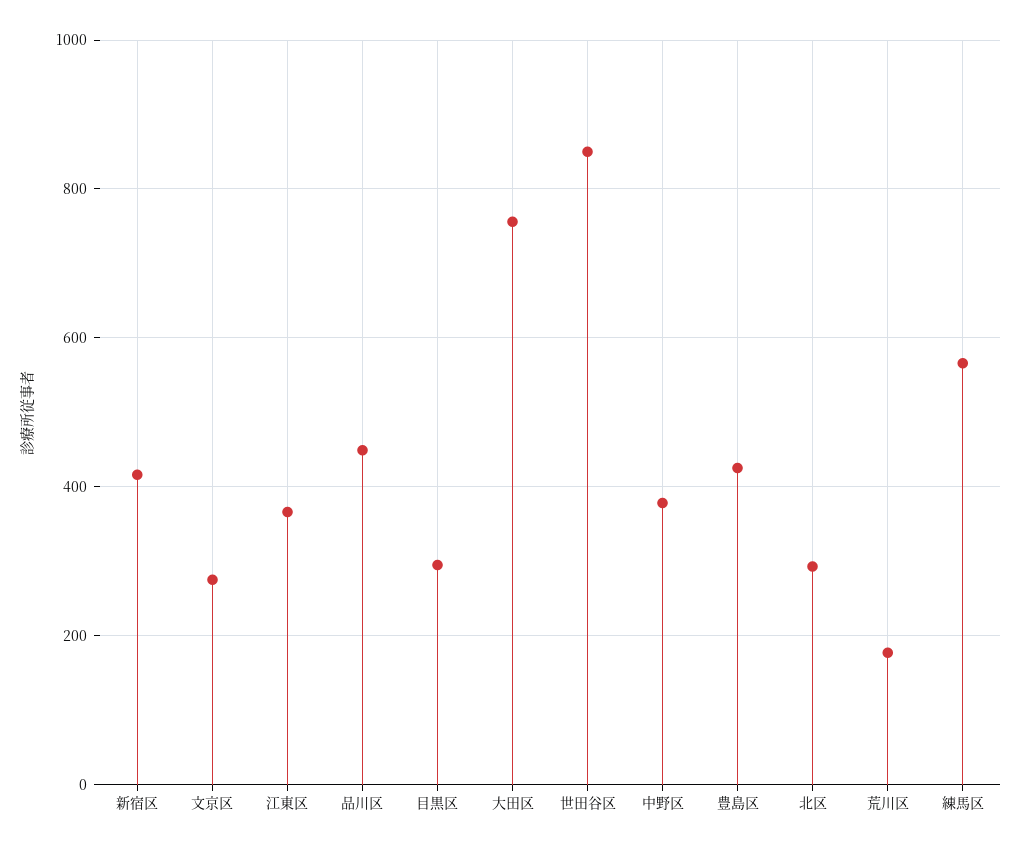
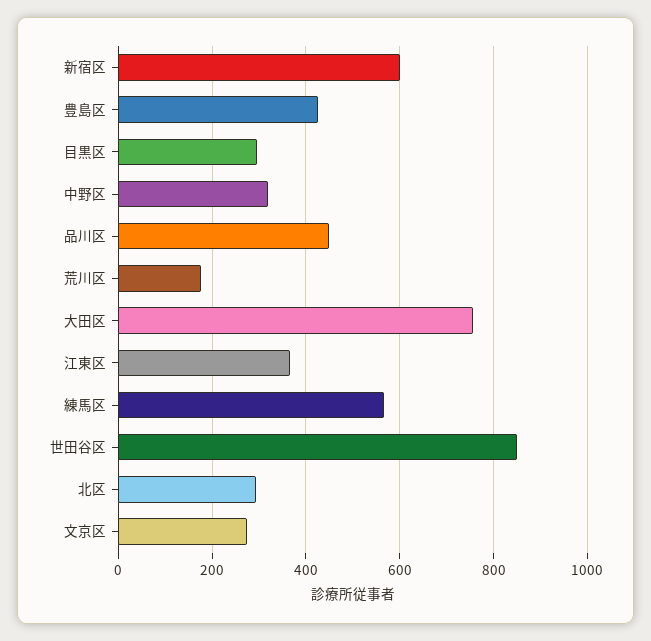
  {
-   "新宿区": 420,
+   "新宿区": 600,
    "文京区": 280,
    "江東区": 360,
    "品川区": 440,
    "目黒区": 300,
    "大田区": 760,
    "世田谷区": 860,
-   "中野区": 380,
+   "中野区": 320,
    "豊島区": 420,
    "北区": 300,
    "荒川区": 180,
    "練馬区": 560
  }

